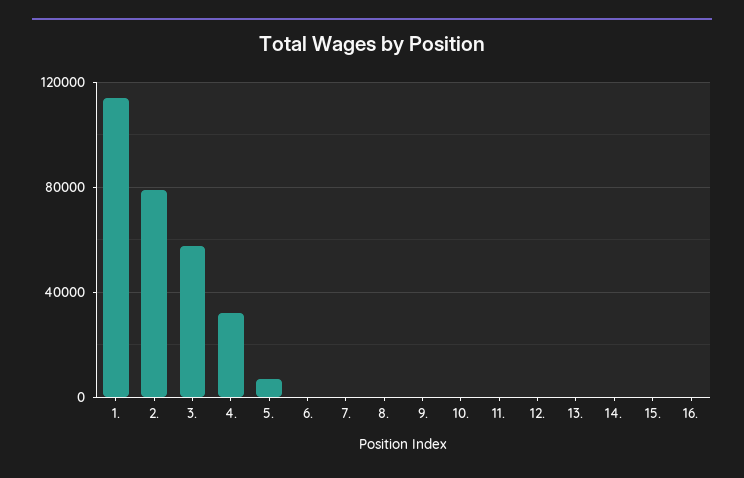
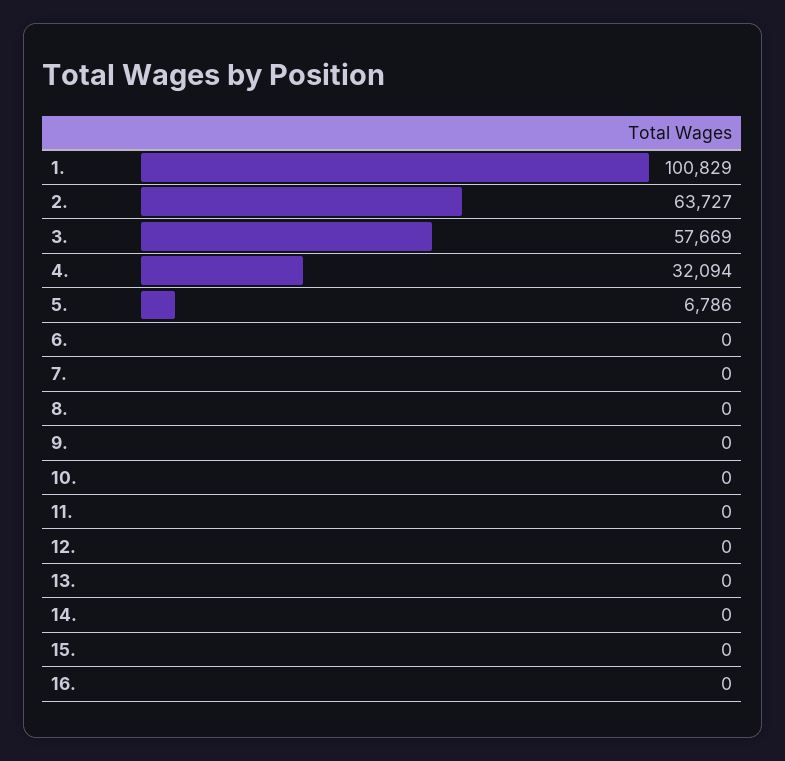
  {
-   "1.": 115000,
+   "1.": 100829,
-   "2.": 80000,
+   "2.": 63727,
    "3.": 57669,
    "4.": 32094,
    "5.": 6786,
    "6.": 0,
    "7.": 0,
    "8.": 0,
    "9.": 0,
    "10.": 0,
    "11.": 0,
    "12.": 0,
    "13.": 0,
    "14.": 0,
    "15.": 0,
    "16.": 0
  }

